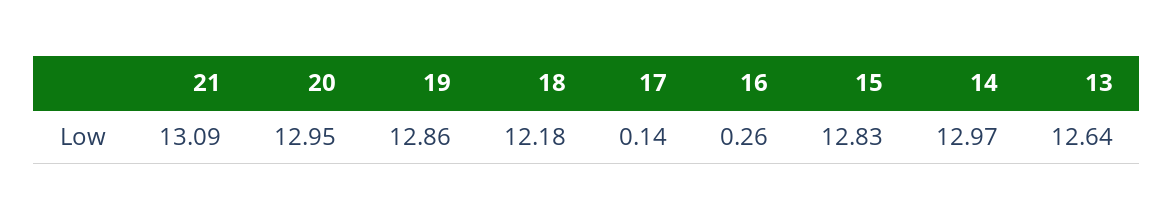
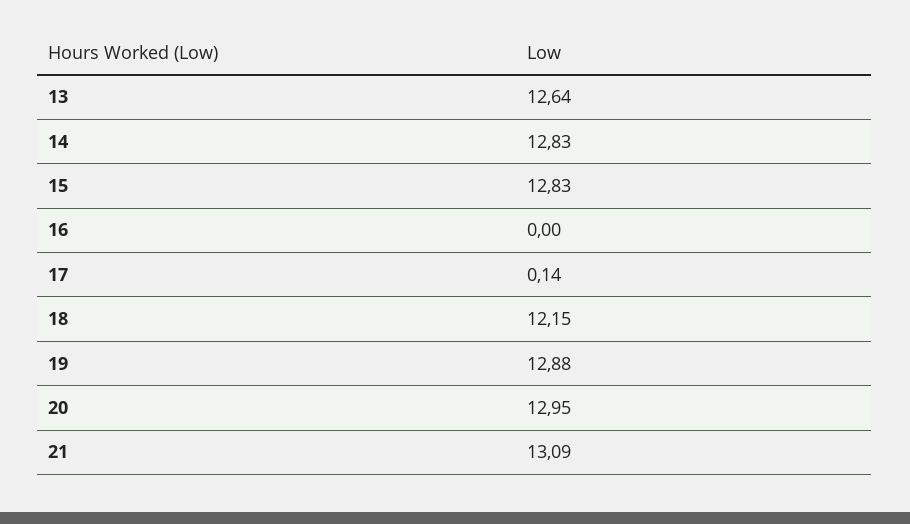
  {
    "21": 13.09,
    "20": 12.95,
-   "19": 12.86,
+   "19": 12.88,
-   "18": 12.18,
+   "18": 12.15,
    "17": 0.14,
-   "16": 0.26,
+   "16": 0,
    "15": 12.83,
-   "14": 12.97,
+   "14": 12.83,
    "13": 12.64
  }

